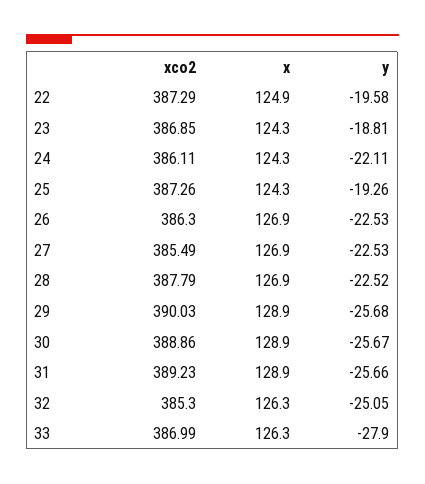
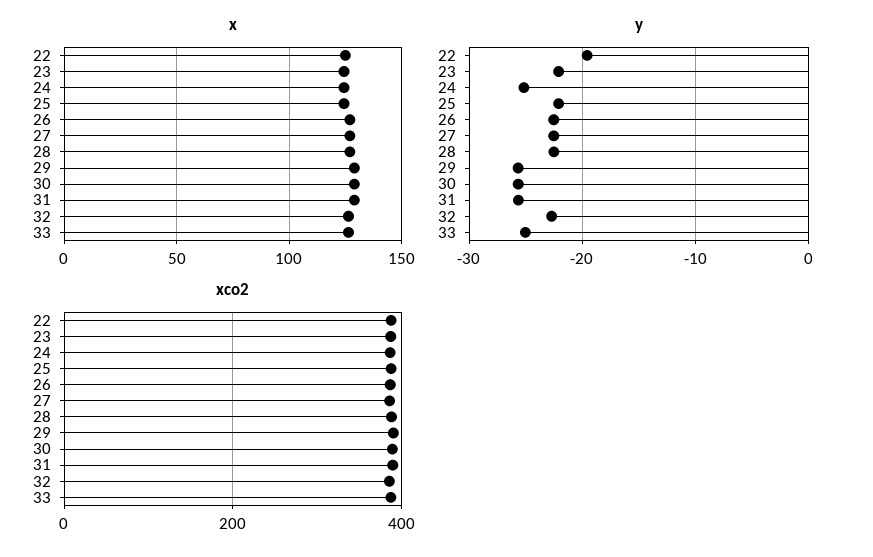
  {
    "xco2": {
      "22": 387.29,
      "23": 386.85,
      "24": 386.11,
      "25": 387.26,
      "26": 386.3,
      "27": 385.49,
      "28": 387.79,
      "29": 390.03,
      "30": 388.86,
      "31": 389.23,
      "32": 385.3,
      "33": 386.99
    },
    "x": {
      "22": 124.9,
      "23": 124.3,
      "24": 124.3,
      "25": 124.3,
      "26": 126.9,
      "27": 126.9,
      "28": 126.9,
      "29": 128.9,
      "30": 128.9,
      "31": 128.9,
      "32": 126.3,
      "33": 126.3
    },
    "y": {
      "22": -19.58,
-     "23": -18.81,
+     "23": -22,
-     "24": -22.11,
+     "24": -25,
-     "25": -19.26,
+     "25": -22,
      "26": -22.53,
      "27": -22.53,
      "28": -22.52,
      "29": -25.68,
      "30": -25.67,
      "31": -25.66,
-     "32": -25.05,
+     "32": -23,
-     "33": -27.9
+     "33": -25
    }
  }

